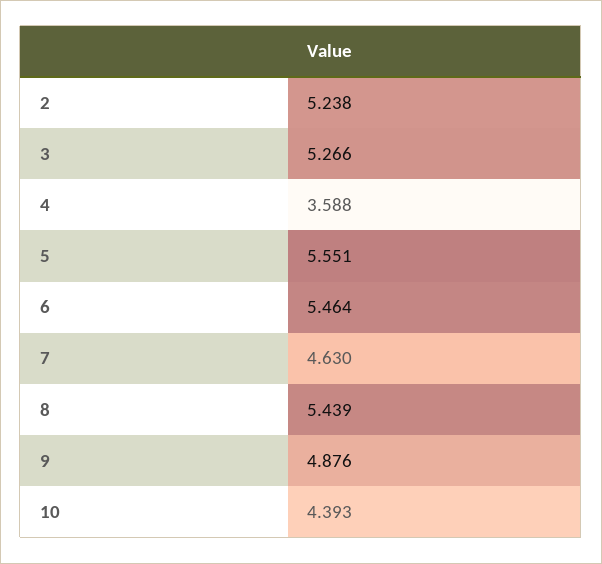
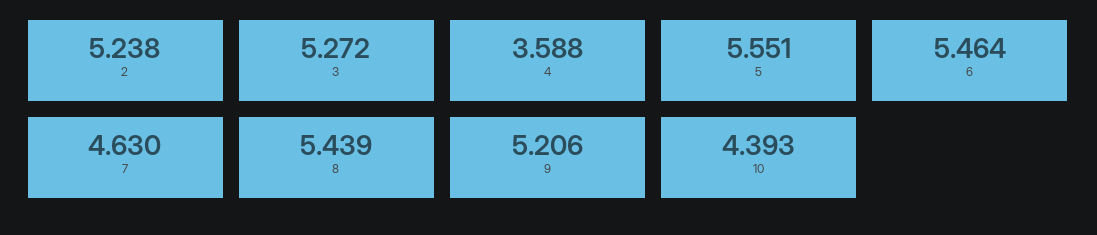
  {
    "2": 5.238,
-   "3": 5.266,
+   "3": 5.272,
    "4": 3.588,
    "5": 5.551,
    "6": 5.464,
    "7": 4.63,
    "8": 5.439,
-   "9": 4.876,
+   "9": 5.206,
    "10": 4.393
  }

